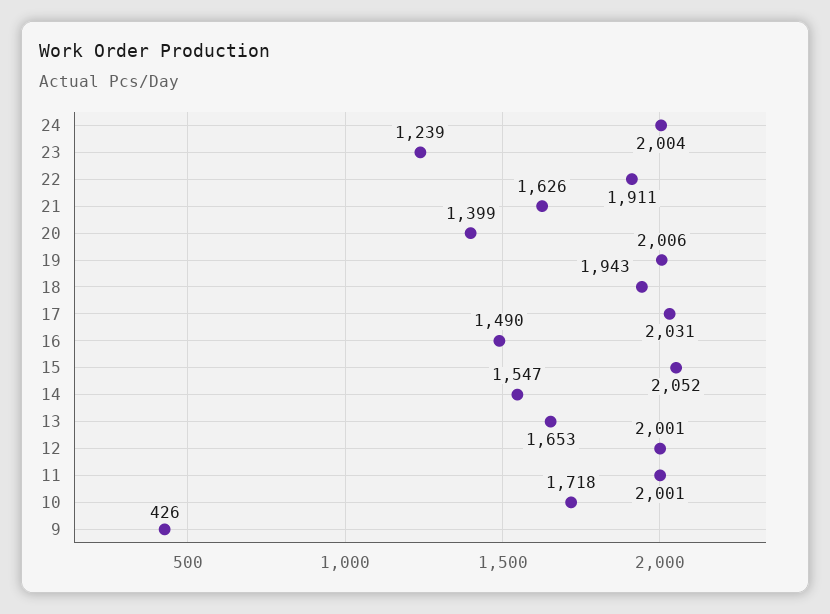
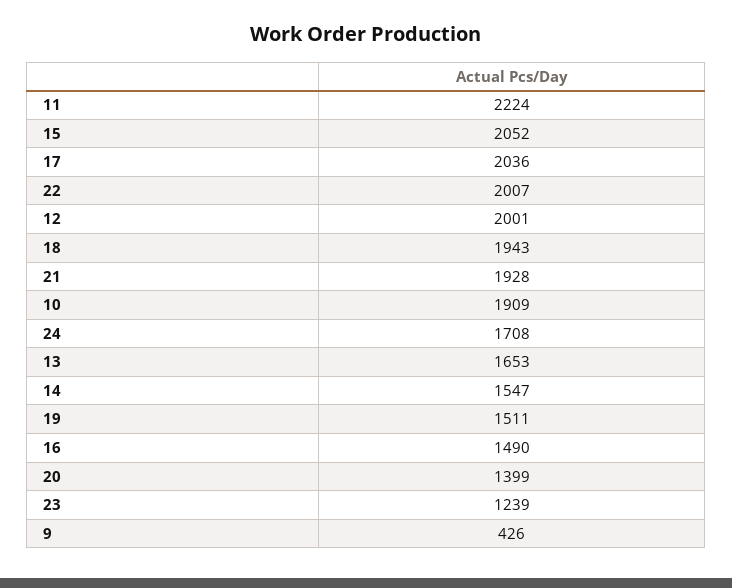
  {
-   "24": 2004,
+   "24": 1708,
    "23": 1239,
-   "22": 1911,
+   "22": 2007,
-   "21": 1626,
+   "21": 1928,
    "20": 1399,
-   "19": 2006,
+   "19": 1511,
    "18": 1943,
-   "17": 2031,
+   "17": 2036,
    "16": 1490,
    "15": 2052,
    "14": 1547,
    "13": 1653,
    "12": 2001,
-   "11": 2001,
+   "11": 2224,
-   "10": 1718,
+   "10": 1909,
    "9": 426
  }

